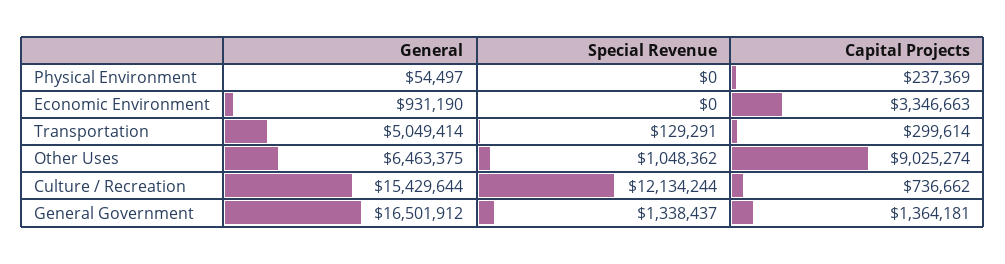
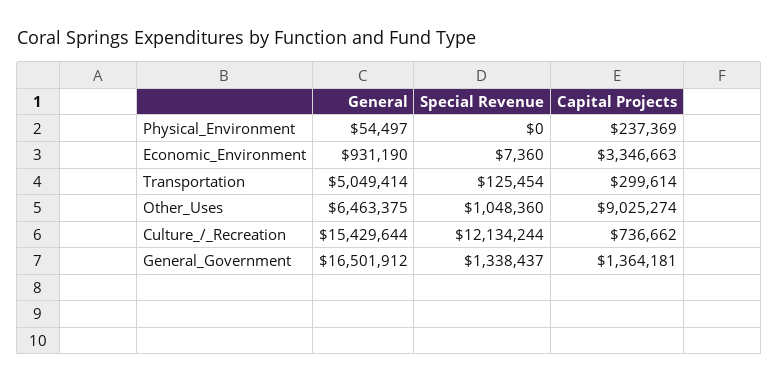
  {
    "General": {
      "Physical Environment": 54497,
      "Economic Environment": 931190,
      "Transportation": 5049414,
      "Other Uses": 6463375,
      "Culture / Recreation": 15429644,
      "General Government": 16501912
    },
    "Special Revenue": {
      "Physical Environment": 0,
-     "Economic Environment": 0,
+     "Economic Environment": 7360,
-     "Transportation": 129291,
+     "Transportation": 125454,
-     "Other Uses": 1048362,
+     "Other Uses": 1048360,
      "Culture / Recreation": 12134244,
      "General Government": 1338437
    },
    "Capital Projects": {
      "Physical Environment": 237369,
      "Economic Environment": 3346663,
      "Transportation": 299614,
      "Other Uses": 9025274,
      "Culture / Recreation": 736662,
      "General Government": 1364181
    }
  }

